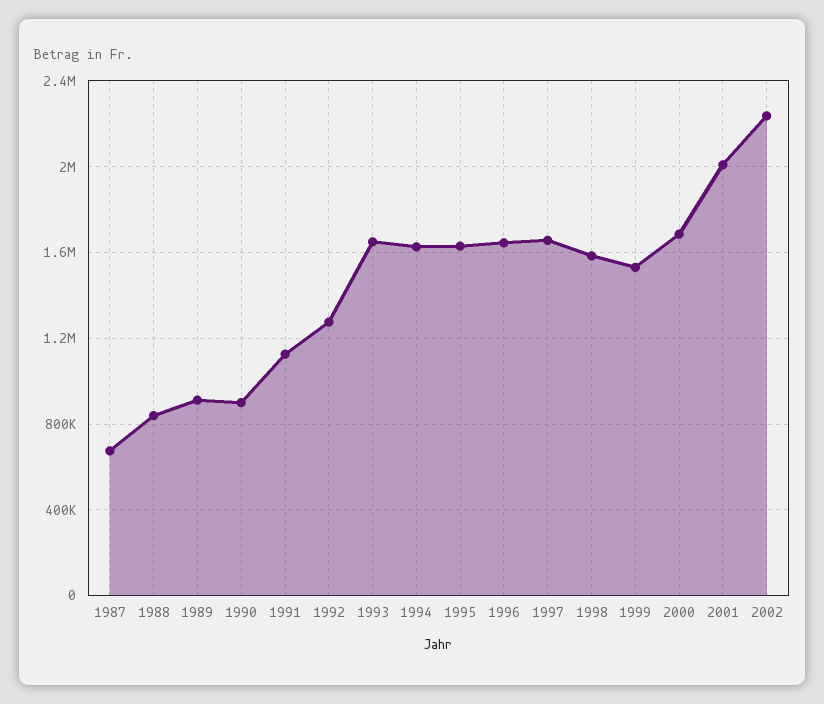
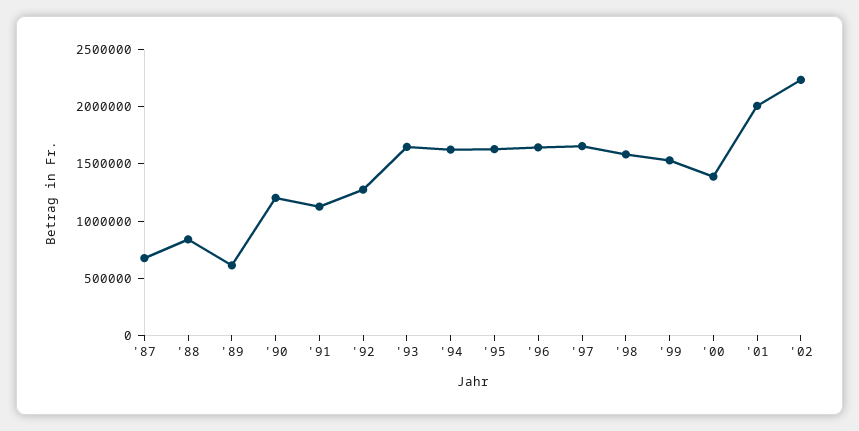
  {
    "1987": 700000,
    "1988": 850000,
-   "1989": 900000,
+   "1989": 600000,
-   "1990": 900000,
+   "1990": 1200000,
    "1991": 1150000,
    "1992": 1300000,
    "1993": 1650000,
    "1994": 1650000,
    "1995": 1650000,
    "1996": 1650000,
    "1997": 1650000,
    "1998": 1600000,
    "1999": 1550000,
-   "2000": 1700000,
+   "2000": 1400000,
    "2001": 2000000,
    "2002": 2250000
  }

